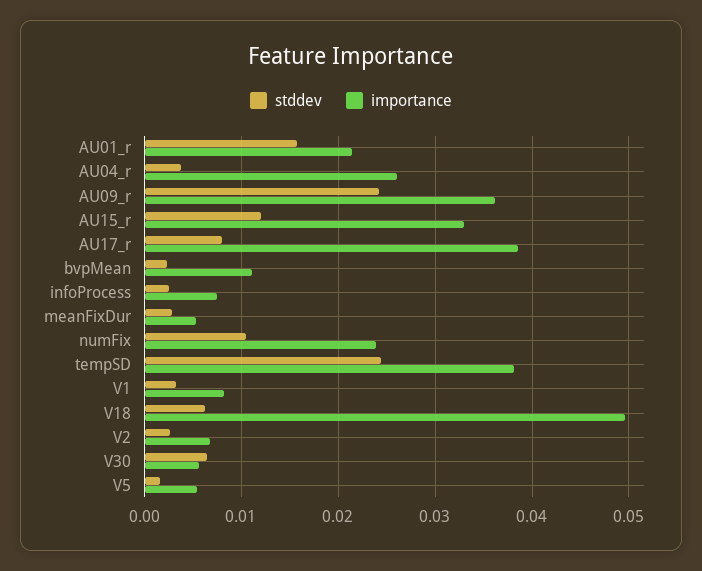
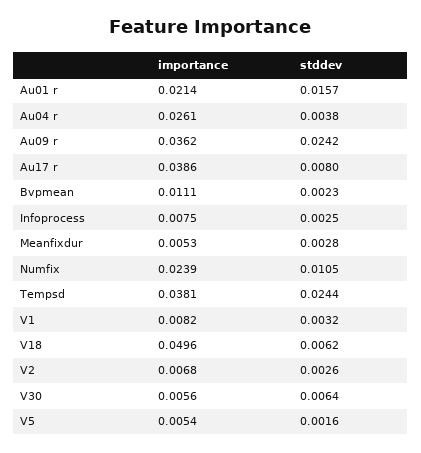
  {
    "stddev": {
      "AU01_r": 0.0157,
      "AU04_r": 0.0038,
      "AU09_r": 0.0242,
-     "AU15_r": 0.012,
      "AU17_r": 0.008,
      "bvpMean": 0.0023,
      "infoProcess": 0.0025,
      "meanFixDur": 0.0028,
      "numFix": 0.0105,
      "tempSD": 0.0244,
      "V1": 0.0032,
      "V18": 0.0062,
      "V2": 0.0026,
      "V30": 0.0064,
      "V5": 0.0016
    },
    "importance": {
      "AU01_r": 0.0214,
      "AU04_r": 0.0261,
      "AU09_r": 0.0362,
-     "AU15_r": 0.033,
      "AU17_r": 0.0386,
      "bvpMean": 0.0111,
      "infoProcess": 0.0075,
      "meanFixDur": 0.0053,
      "numFix": 0.0239,
      "tempSD": 0.0381,
      "V1": 0.0082,
      "V18": 0.0496,
      "V2": 0.0068,
      "V30": 0.0056,
      "V5": 0.0054
    }
  }

